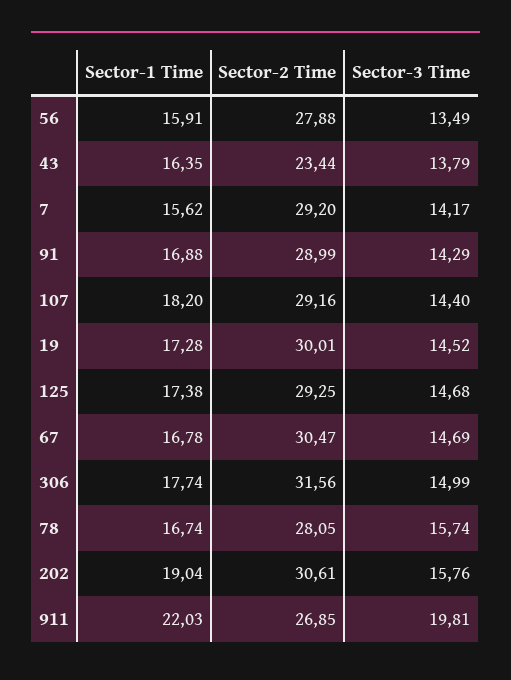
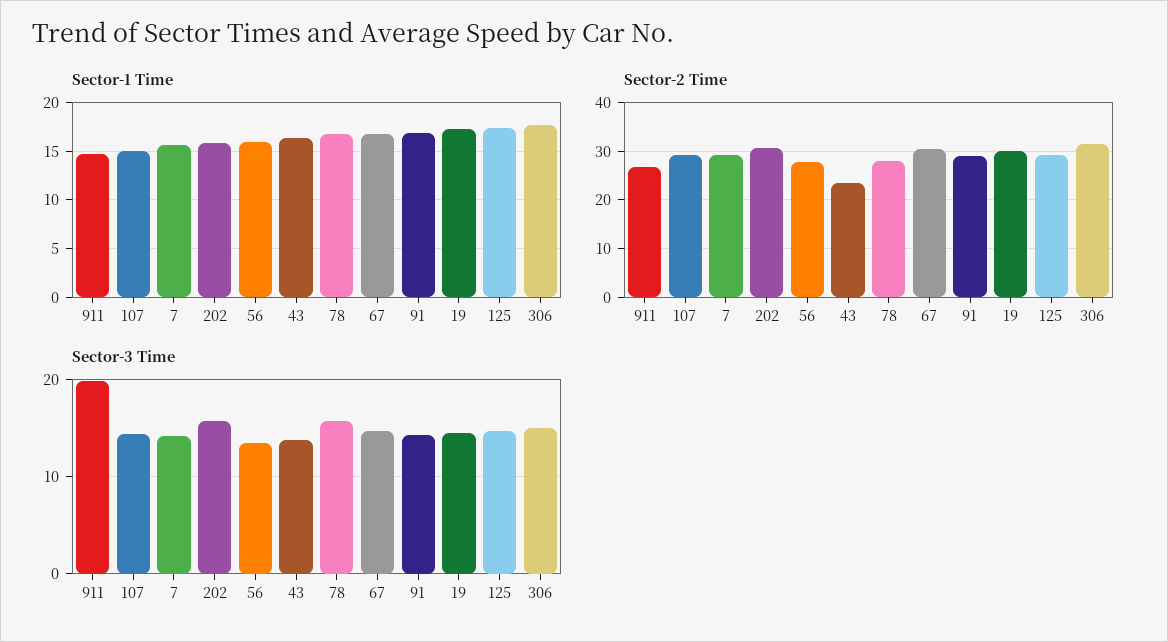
  {
    "Sector-1 Time": {
      "56": 15.91,
      "43": 16.35,
      "7": 15.62,
      "91": 16.88,
-     "107": 18.2,
+     "107": 15,
      "19": 17.28,
      "125": 17.38,
      "67": 16.78,
      "306": 17.74,
      "78": 16.74,
-     "202": 19.04,
+     "202": 16,
-     "911": 22.03
+     "911": 15
    },
    "Sector-2 Time": {
      "56": 27.88,
      "43": 23.44,
      "7": 29.2,
      "91": 28.99,
      "107": 29.16,
      "19": 30.01,
      "125": 29.25,
      "67": 30.47,
      "306": 31.56,
      "78": 28.05,
      "202": 30.61,
      "911": 26.85
    },
    "Sector-3 Time": {
      "56": 13.49,
      "43": 13.79,
      "7": 14.17,
      "91": 14.29,
      "107": 14.4,
      "19": 14.52,
      "125": 14.68,
      "67": 14.69,
      "306": 14.99,
      "78": 15.74,
      "202": 15.76,
      "911": 19.81
    }
  }

